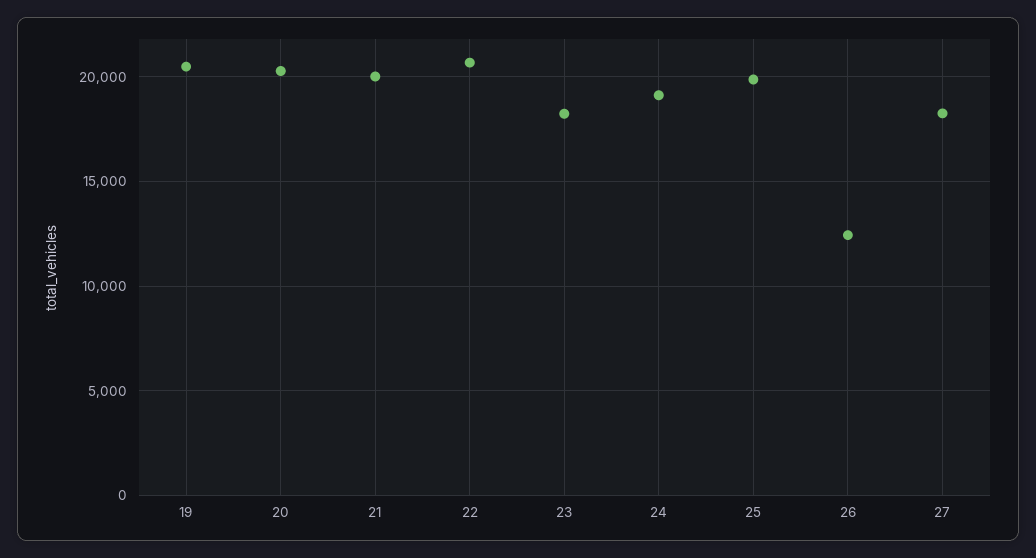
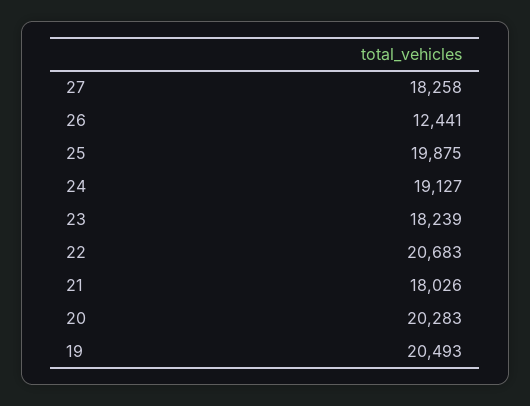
  {
    "19": 20493,
    "20": 20283,
-   "21": 20000,
+   "21": 18026,
    "22": 20683,
    "23": 18239,
    "24": 19127,
    "25": 19875,
    "26": 12441,
    "27": 18258
  }

